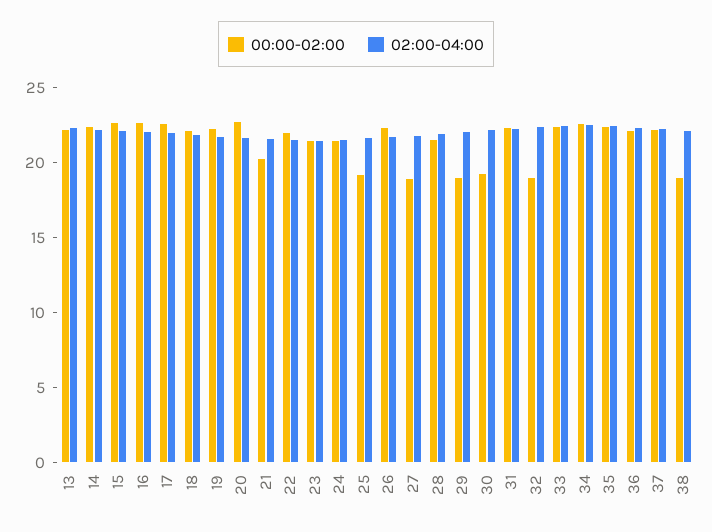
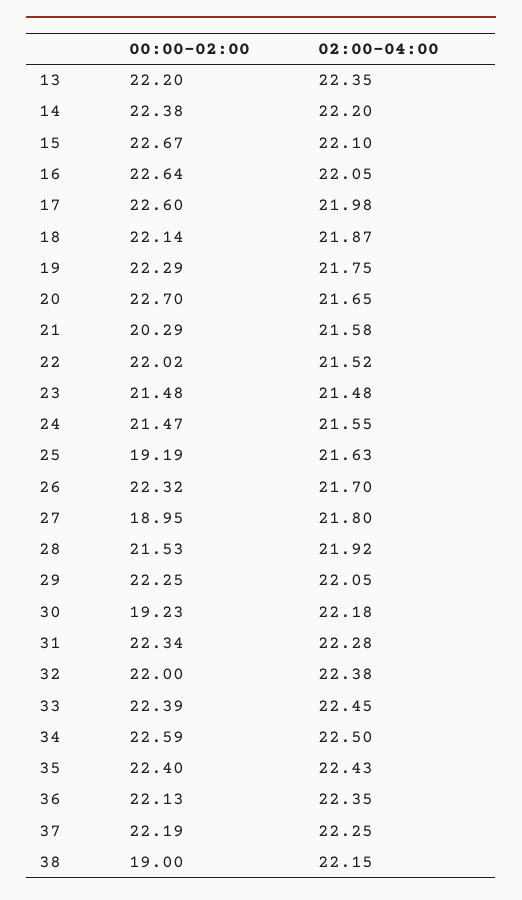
  {
    "00:00-02:00": {
      "13": 22.2,
      "14": 22.38,
      "15": 22.67,
      "16": 22.64,
      "17": 22.6,
      "18": 22.14,
      "19": 22.29,
      "20": 22.7,
      "21": 20.29,
      "22": 22.02,
      "23": 21.48,
      "24": 21.47,
      "25": 19.19,
      "26": 22.32,
      "27": 18.95,
      "28": 21.53,
-     "29": 19,
+     "29": 22.25,
      "30": 19.23,
      "31": 22.34,
-     "32": 19,
+     "32": 22,
      "33": 22.39,
      "34": 22.59,
      "35": 22.4,
      "36": 22.13,
      "37": 22.19,
      "38": 19
    },
    "02:00-04:00": {
      "13": 22.35,
      "14": 22.2,
      "15": 22.1,
      "16": 22.05,
      "17": 21.98,
      "18": 21.87,
      "19": 21.75,
      "20": 21.65,
      "21": 21.58,
      "22": 21.52,
      "23": 21.48,
      "24": 21.55,
      "25": 21.63,
      "26": 21.7,
      "27": 21.8,
      "28": 21.92,
      "29": 22.05,
      "30": 22.18,
      "31": 22.28,
      "32": 22.38,
      "33": 22.45,
      "34": 22.5,
      "35": 22.43,
      "36": 22.35,
      "37": 22.25,
      "38": 22.15
    }
  }

